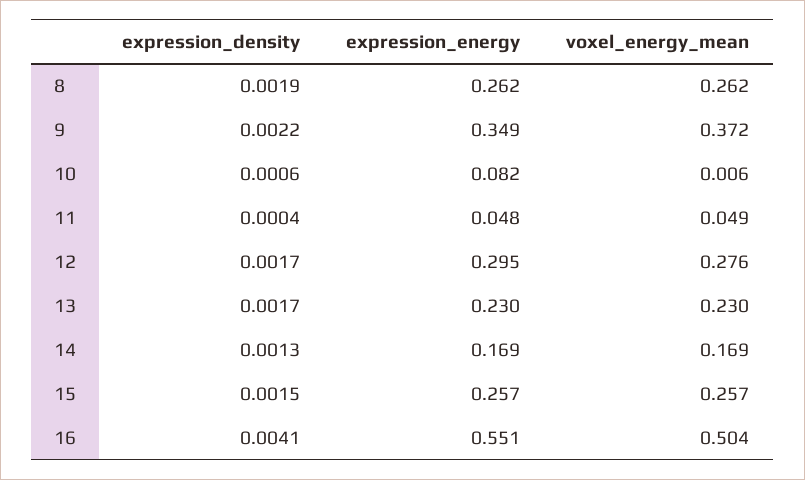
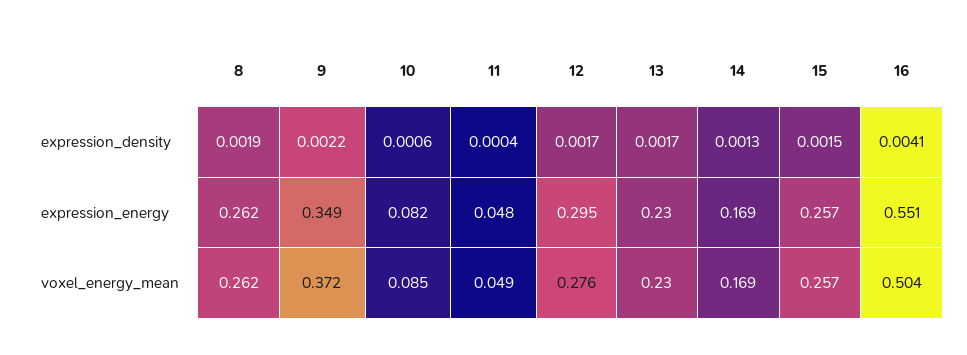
  {
    "expression_density": {
      "8": 0.0019,
      "9": 0.0022,
      "10": 0.0006,
      "11": 0.0004,
      "12": 0.0017,
      "13": 0.0017,
      "14": 0.0013,
      "15": 0.0015,
      "16": 0.0041
    },
    "expression_energy": {
      "8": 0.262,
      "9": 0.349,
      "10": 0.082,
      "11": 0.048,
      "12": 0.295,
      "13": 0.23,
      "14": 0.169,
      "15": 0.257,
      "16": 0.551
    },
    "voxel_energy_mean": {
      "8": 0.262,
      "9": 0.372,
-     "10": 0.006,
+     "10": 0.085,
      "11": 0.049,
      "12": 0.276,
      "13": 0.23,
      "14": 0.169,
      "15": 0.257,
      "16": 0.504
    }
  }

